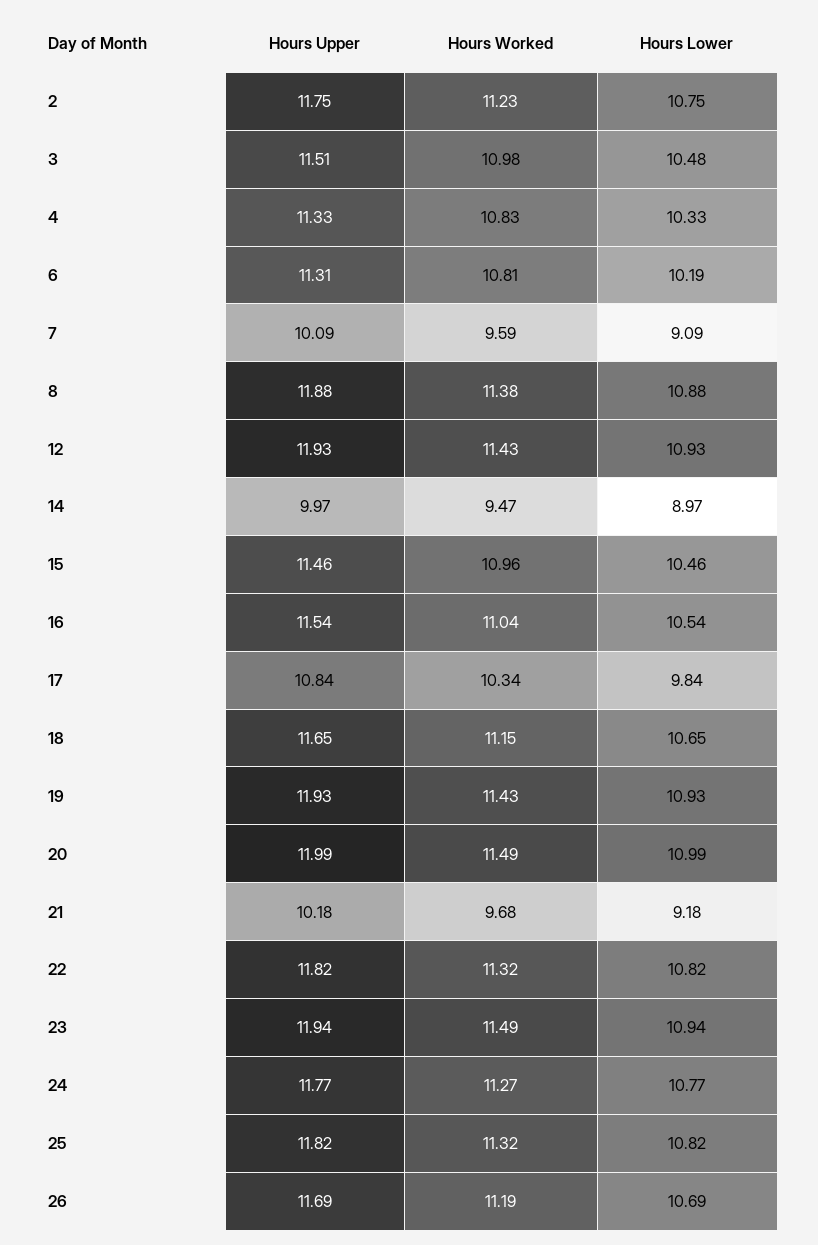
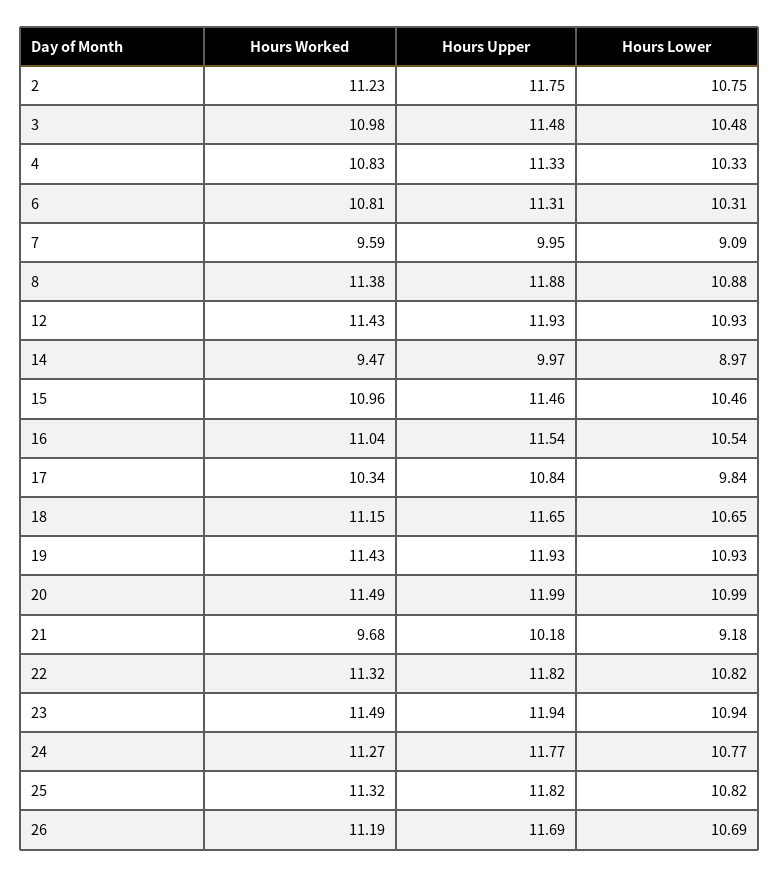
  {
    "Hours Upper": {
      "2": 11.75,
-     "3": 11.51,
+     "3": 11.48,
      "4": 11.33,
      "6": 11.31,
-     "7": 10.09,
+     "7": 9.95,
      "8": 11.88,
      "12": 11.93,
      "14": 9.97,
      "15": 11.46,
      "16": 11.54,
      "17": 10.84,
      "18": 11.65,
      "19": 11.93,
      "20": 11.99,
      "21": 10.18,
      "22": 11.82,
      "23": 11.94,
      "24": 11.77,
      "25": 11.82,
      "26": 11.69
    },
    "Hours Worked": {
      "2": 11.23,
      "3": 10.98,
      "4": 10.83,
      "6": 10.81,
      "7": 9.59,
      "8": 11.38,
      "12": 11.43,
      "14": 9.47,
      "15": 10.96,
      "16": 11.04,
      "17": 10.34,
      "18": 11.15,
      "19": 11.43,
      "20": 11.49,
      "21": 9.68,
      "22": 11.32,
      "23": 11.49,
      "24": 11.27,
      "25": 11.32,
      "26": 11.19
    },
    "Hours Lower": {
      "2": 10.75,
      "3": 10.48,
      "4": 10.33,
-     "6": 10.19,
+     "6": 10.31,
      "7": 9.09,
      "8": 10.88,
      "12": 10.93,
      "14": 8.97,
      "15": 10.46,
      "16": 10.54,
      "17": 9.84,
      "18": 10.65,
      "19": 10.93,
      "20": 10.99,
      "21": 9.18,
      "22": 10.82,
      "23": 10.94,
      "24": 10.77,
      "25": 10.82,
      "26": 10.69
    }
  }

